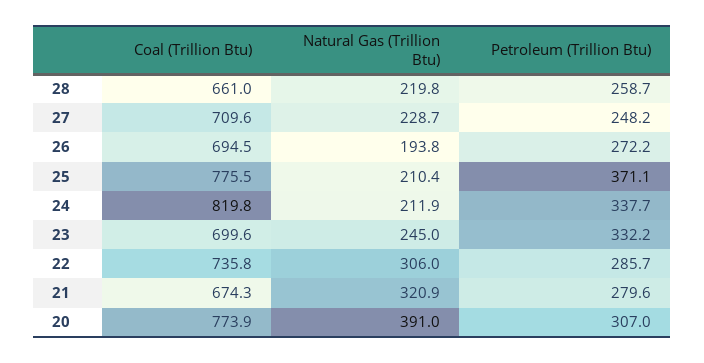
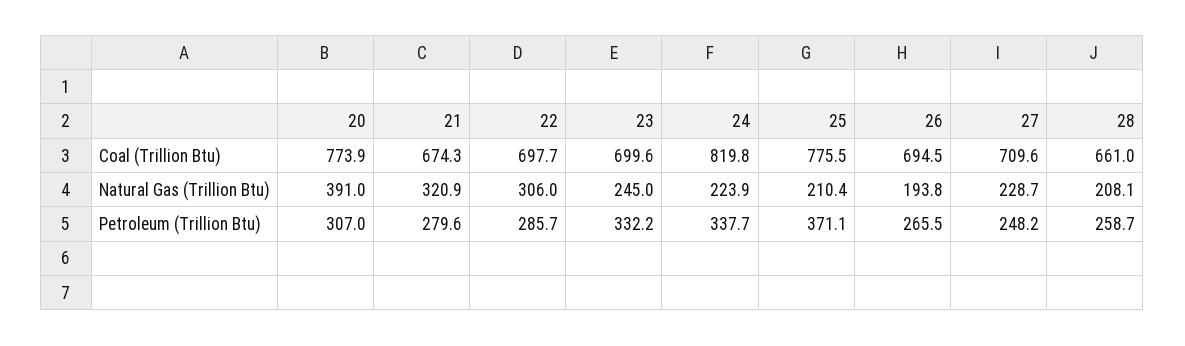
  {
    "Coal (Trillion Btu)": {
      "28": 661,
      "27": 709.6,
      "26": 694.5,
      "25": 775.5,
      "24": 819.8,
      "23": 699.6,
-     "22": 735.8,
+     "22": 697.7,
      "21": 674.3,
      "20": 773.9
    },
    "Natural Gas (Trillion Btu)": {
-     "28": 219.8,
+     "28": 208.1,
      "27": 228.7,
      "26": 193.8,
      "25": 210.4,
-     "24": 211.9,
+     "24": 223.9,
      "23": 245,
      "22": 306,
      "21": 320.9,
      "20": 391
    },
    "Petroleum (Trillion Btu)": {
      "28": 258.7,
      "27": 248.2,
-     "26": 272.2,
+     "26": 265.5,
      "25": 371.1,
      "24": 337.7,
      "23": 332.2,
      "22": 285.7,
      "21": 279.6,
      "20": 307
    }
  }

